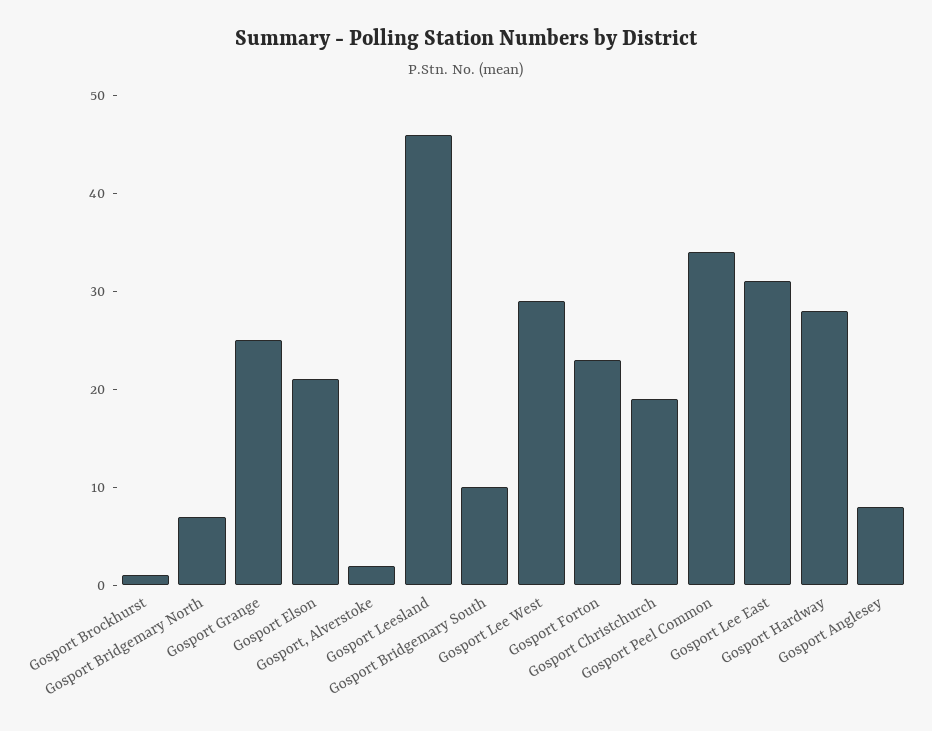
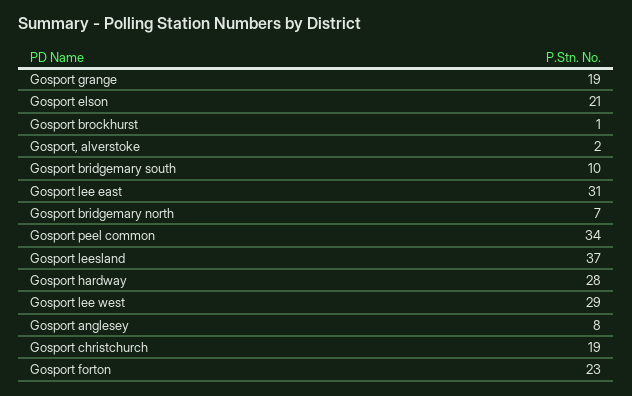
  {
    "Gosport Brockhurst": 1,
    "Gosport Bridgemary North": 7,
-   "Gosport Grange": 25,
+   "Gosport Grange": 19,
    "Gosport Elson": 21,
    "Gosport, Alverstoke": 2,
-   "Gosport Leesland": 46,
+   "Gosport Leesland": 37,
    "Gosport Bridgemary South": 10,
    "Gosport Lee West": 29,
    "Gosport Forton": 23,
    "Gosport Christchurch": 19,
    "Gosport Peel Common": 34,
    "Gosport Lee East": 31,
    "Gosport Hardway": 28,
    "Gosport Anglesey": 8
  }

